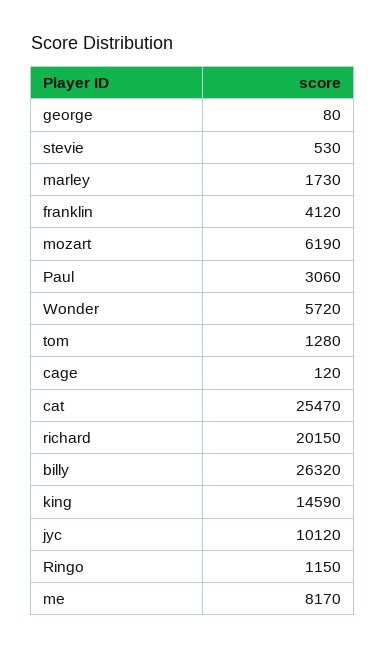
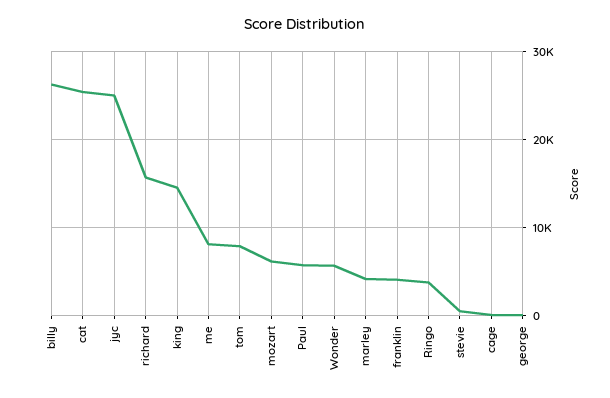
  {
    "george": 80,
    "stevie": 530,
-   "marley": 1730,
+   "marley": 4000,
    "franklin": 4120,
    "mozart": 6190,
-   "Paul": 3060,
+   "Paul": 6000,
    "Wonder": 5720,
-   "tom": 1280,
+   "tom": 8000,
    "cage": 120,
    "cat": 25470,
-   "richard": 20150,
+   "richard": 16000,
    "billy": 26320,
    "king": 14590,
-   "jyc": 10120,
+   "jyc": 25000,
-   "Ringo": 1150,
+   "Ringo": 4000,
    "me": 8170
  }

